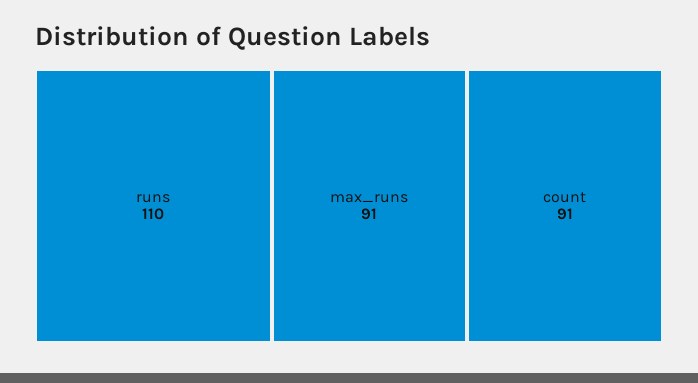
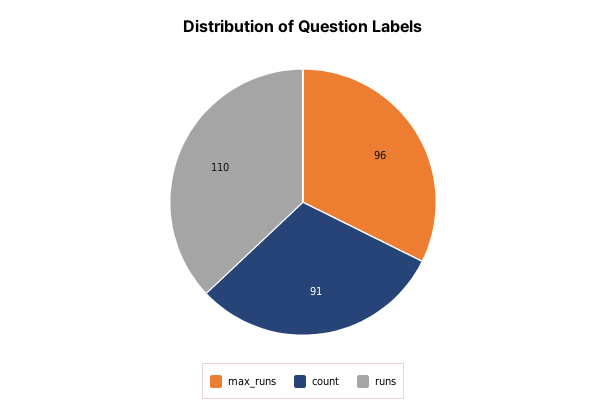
  {
    "runs": 110,
-   "max_runs": 91,
+   "max_runs": 96,
    "count": 91
  }

